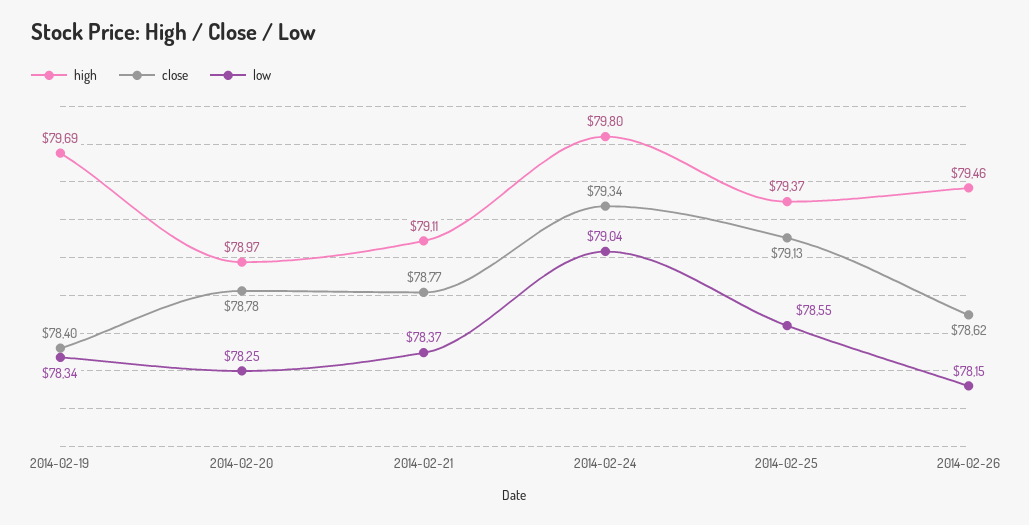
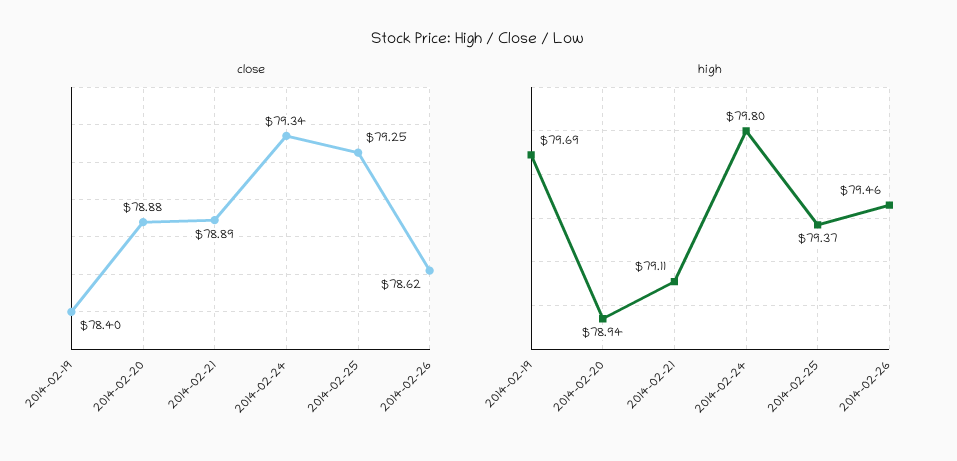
  {
    "high": {
      "2014-02-19": 79.69,
-     "2014-02-20": 78.97,
+     "2014-02-20": 78.94,
      "2014-02-21": 79.11,
      "2014-02-24": 79.8,
      "2014-02-25": 79.37,
      "2014-02-26": 79.46
    },
    "close": {
      "2014-02-19": 78.4,
-     "2014-02-20": 78.78,
+     "2014-02-20": 78.88,
-     "2014-02-21": 78.77,
+     "2014-02-21": 78.89,
      "2014-02-24": 79.34,
-     "2014-02-25": 79.13,
+     "2014-02-25": 79.25,
      "2014-02-26": 78.62
-   },
+   }
-   "low": {
-     "2014-02-19": 78.34,
-     "2014-02-20": 78.25,
-     "2014-02-21": 78.37,
-     "2014-02-24": 79.04,
-     "2014-02-25": 78.55,
-     "2014-02-26": 78.15
-   }
  }

